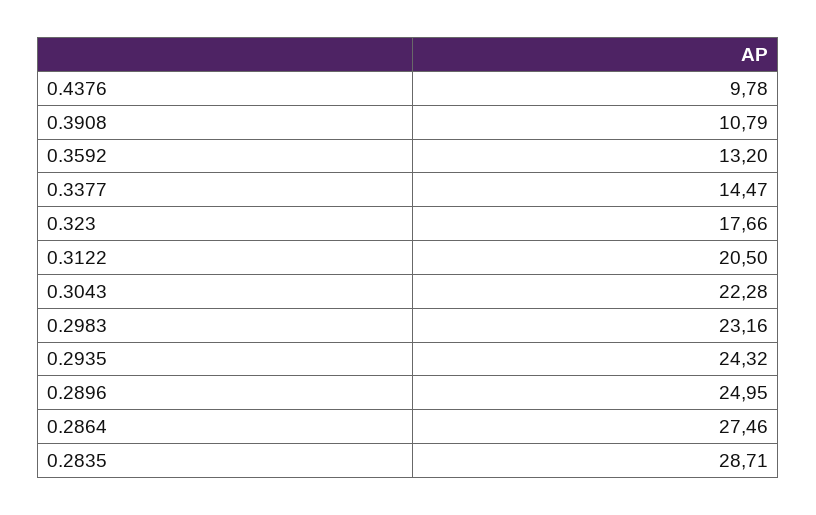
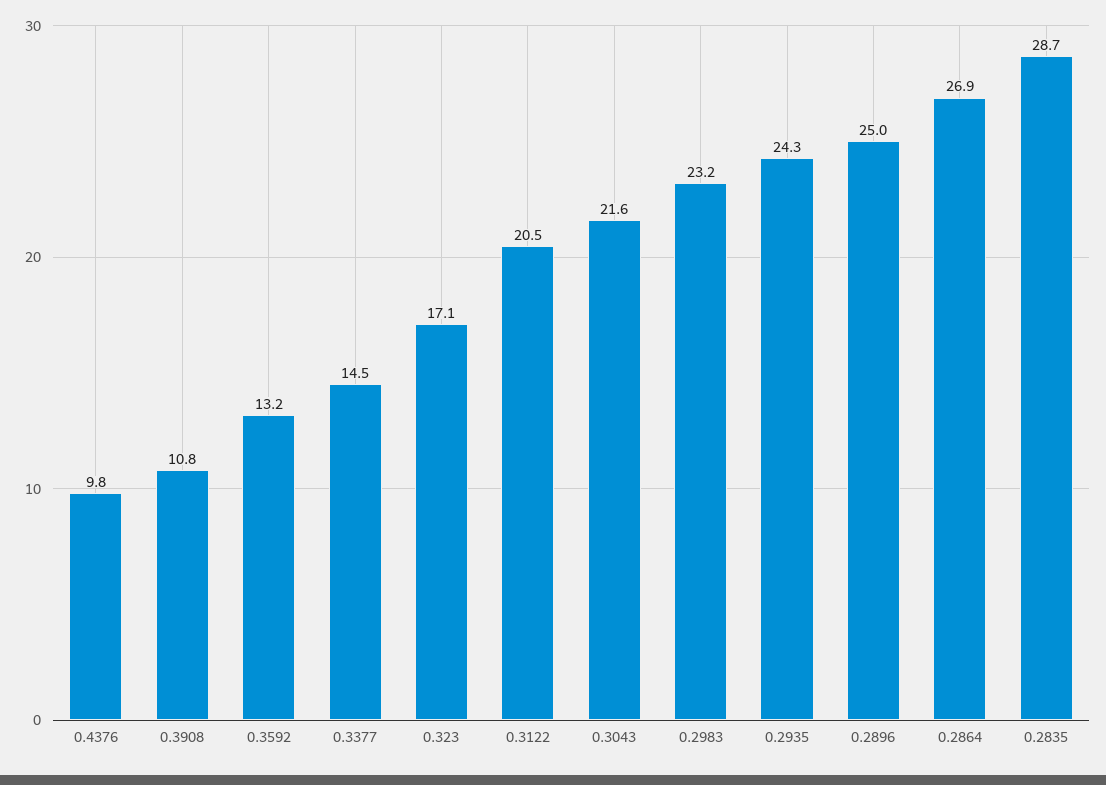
  {
    "0.4376": 9.78,
    "0.3908": 10.79,
    "0.3592": 13.2,
    "0.3377": 14.47,
-   "0.323": 17.66,
+   "0.323": 17.1,
    "0.3122": 20.5,
-   "0.3043": 22.28,
+   "0.3043": 21.6,
    "0.2983": 23.16,
    "0.2935": 24.32,
    "0.2896": 24.95,
-   "0.2864": 27.46,
+   "0.2864": 26.9,
    "0.2835": 28.71
  }

